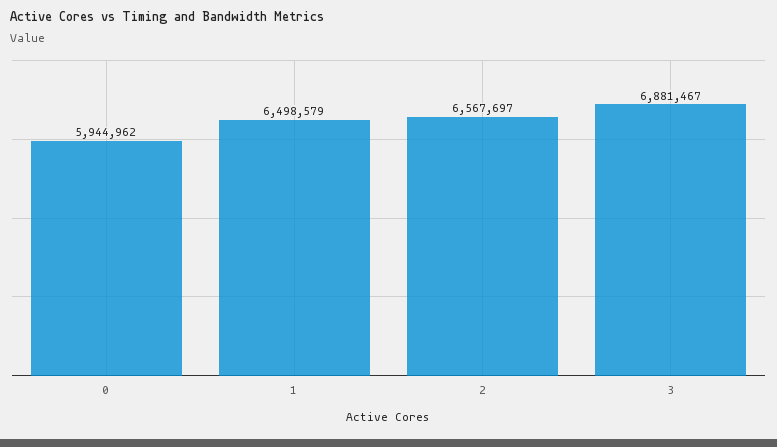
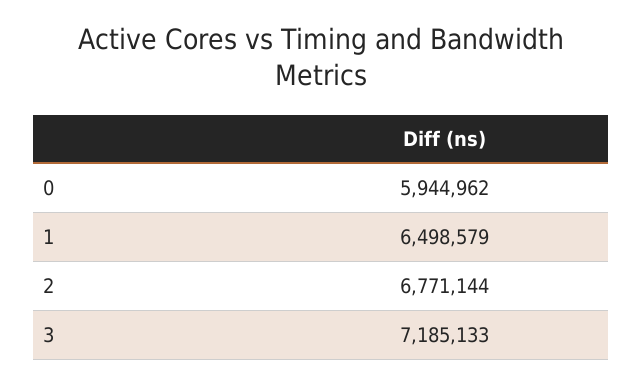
  {
    "0": 5944962,
    "1": 6498579,
-   "2": 6567697,
+   "2": 6771144,
-   "3": 6881467
+   "3": 7185133
  }

